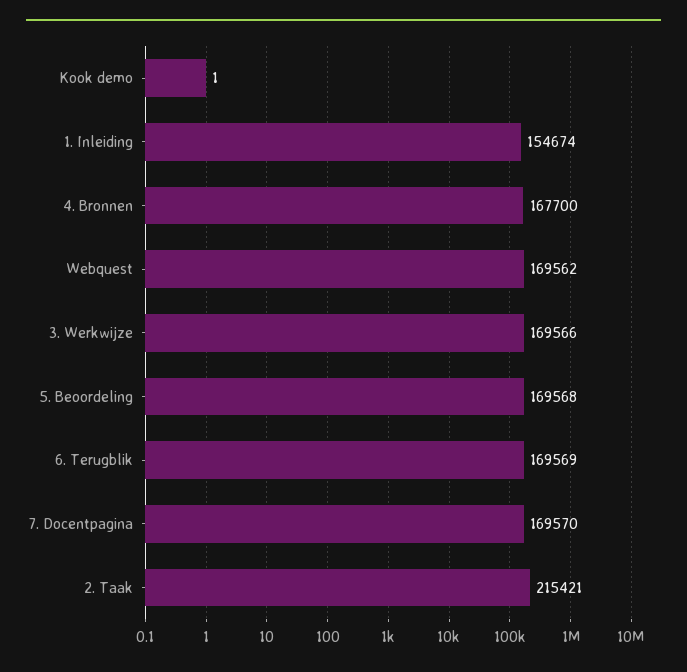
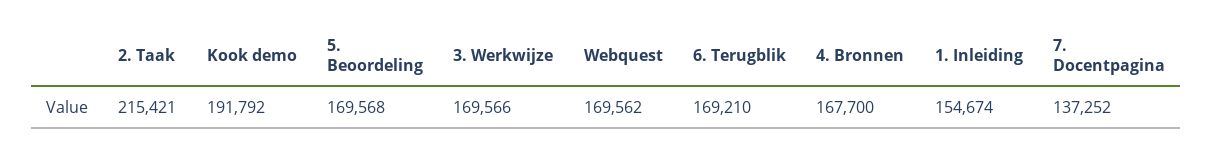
  {
-   "Kook demo": 1,
+   "Kook demo": 191792,
    "1. Inleiding": 154674,
    "4. Bronnen": 167700,
    "Webquest": 169562,
    "3. Werkwijze": 169566,
    "5. Beoordeling": 169568,
-   "6. Terugblik": 169569,
+   "6. Terugblik": 169210,
-   "7. Docentpagina": 169570,
+   "7. Docentpagina": 137252,
    "2. Taak": 215421
  }

